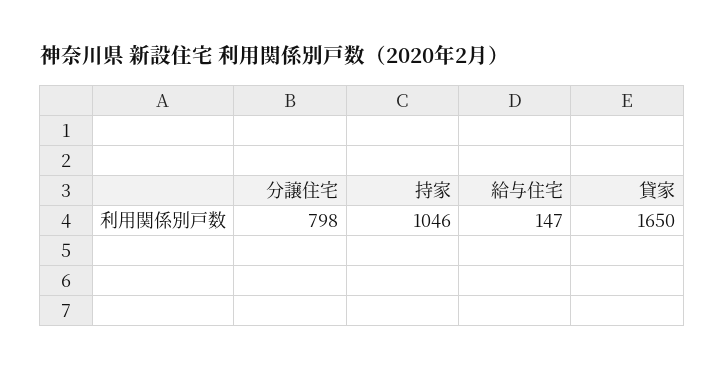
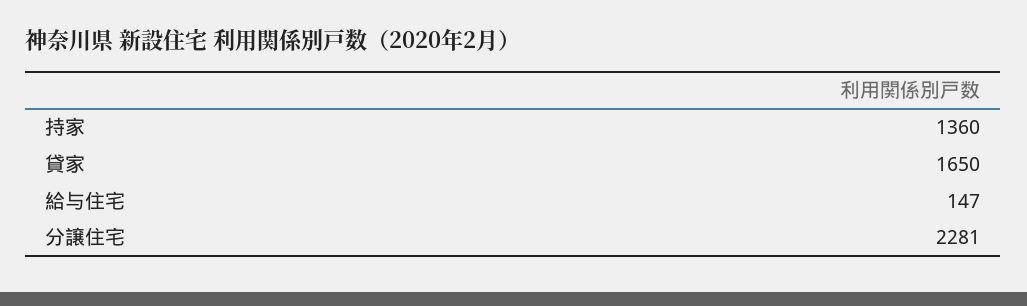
  {
-   "分譲住宅": 798,
+   "分譲住宅": 2281,
-   "持家": 1046,
+   "持家": 1360,
    "給与住宅": 147,
    "貸家": 1650
  }

